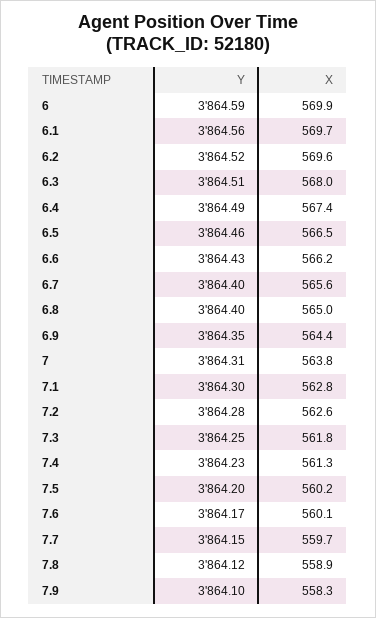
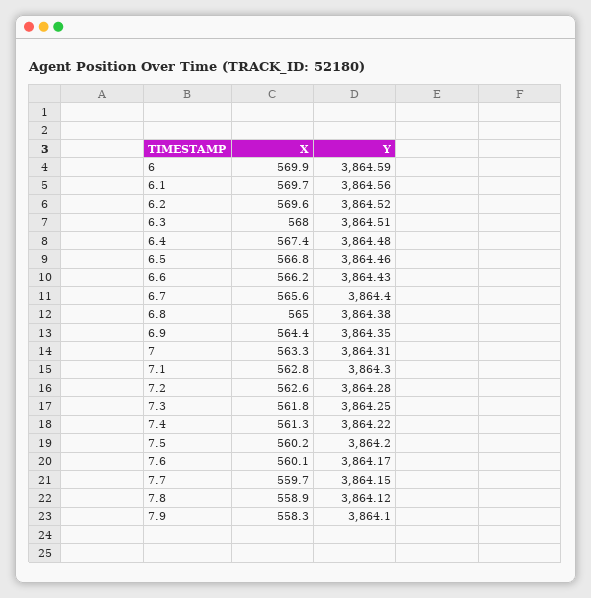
  {
    "Y": {
      "6": 3864.59,
      "6.1": 3864.56,
      "6.2": 3864.52,
      "6.3": 3864.51,
-     "6.4": 3864.49,
+     "6.4": 3864.48,
      "6.5": 3864.46,
      "6.6": 3864.43,
      "6.7": 3864.4,
-     "6.8": 3864.4,
+     "6.8": 3864.38,
      "6.9": 3864.35,
      "7": 3864.31,
      "7.1": 3864.3,
      "7.2": 3864.28,
      "7.3": 3864.25,
-     "7.4": 3864.23,
+     "7.4": 3864.22,
      "7.5": 3864.2,
      "7.6": 3864.17,
      "7.7": 3864.15,
      "7.8": 3864.12,
      "7.9": 3864.1
    },
    "X": {
      "6": 569.9,
      "6.1": 569.7,
      "6.2": 569.6,
      "6.3": 568,
      "6.4": 567.4,
-     "6.5": 566.5,
+     "6.5": 566.8,
      "6.6": 566.2,
      "6.7": 565.6,
      "6.8": 565,
      "6.9": 564.4,
-     "7": 563.8,
+     "7": 563.3,
      "7.1": 562.8,
      "7.2": 562.6,
      "7.3": 561.8,
      "7.4": 561.3,
      "7.5": 560.2,
      "7.6": 560.1,
      "7.7": 559.7,
      "7.8": 558.9,
      "7.9": 558.3
    }
  }

